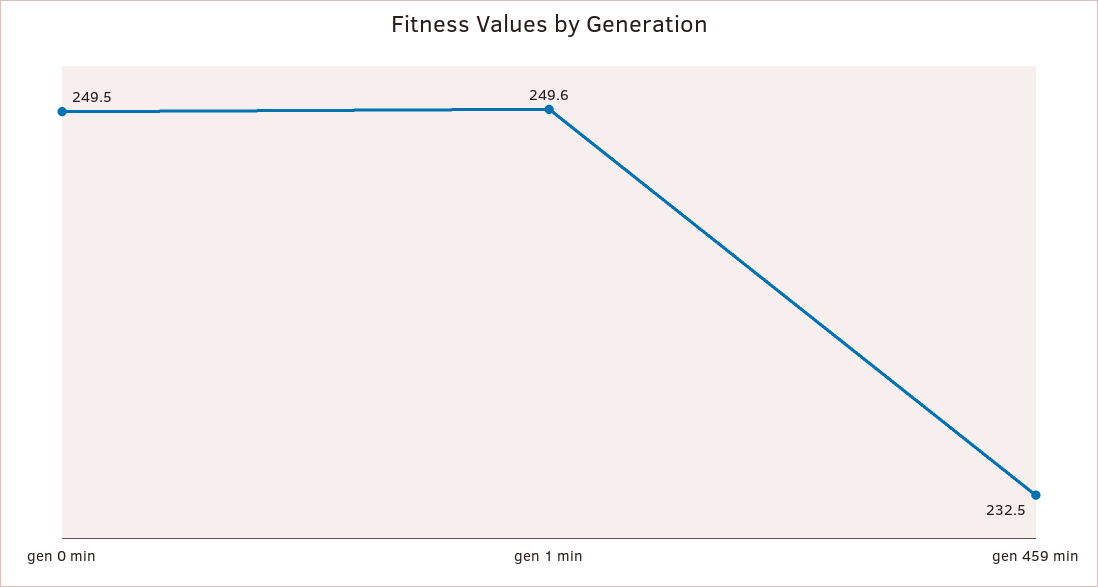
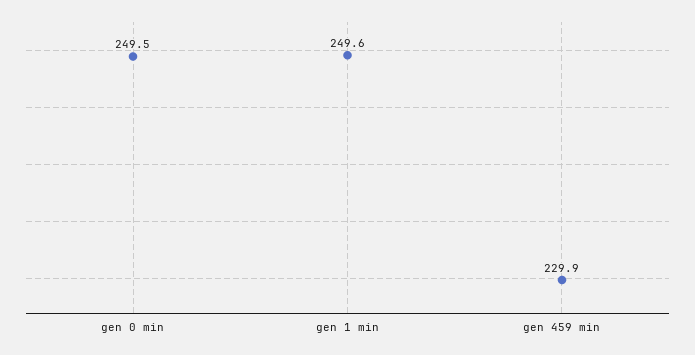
  {
    "gen 0 min": 249.5,
    "gen 1 min": 249.6,
-   "gen 459 min": 232.5
+   "gen 459 min": 229.9
  }

